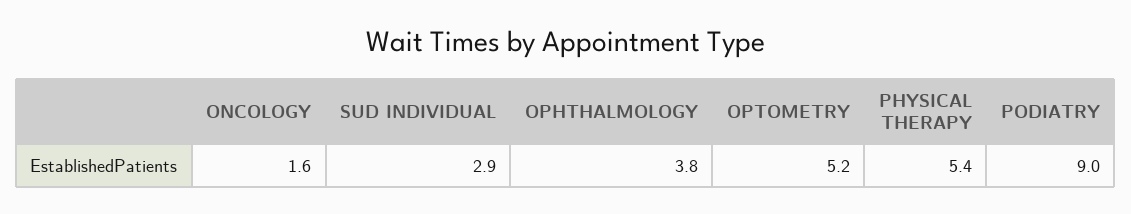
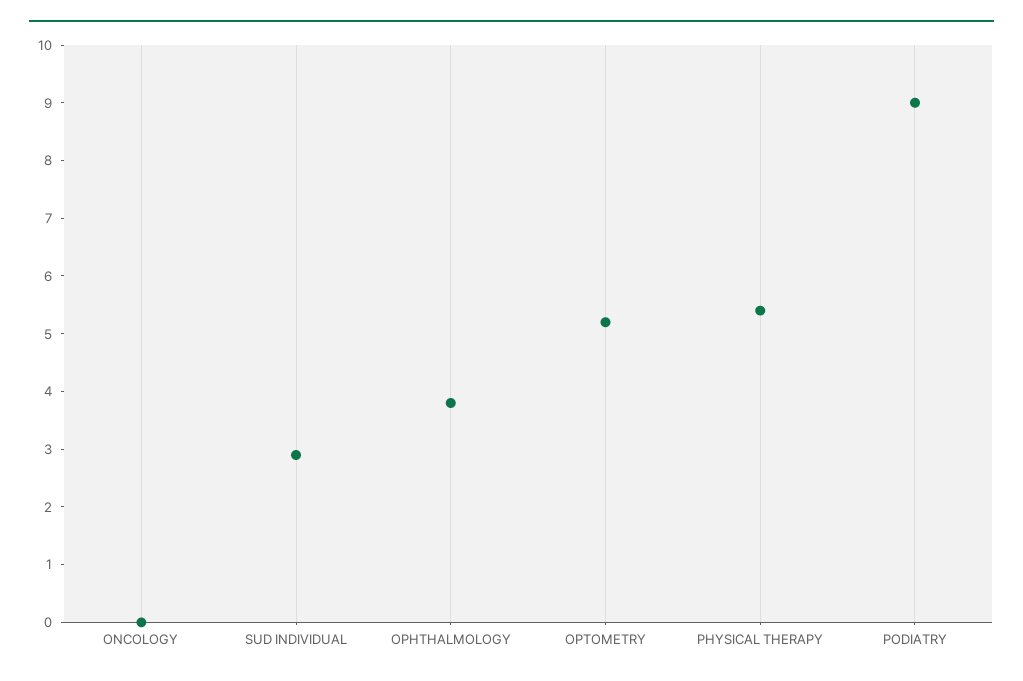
  {
-   "ONCOLOGY": 1.6,
+   "ONCOLOGY": 0,
    "SUD INDIVIDUAL": 2.9,
    "OPHTHALMOLOGY": 3.8,
    "OPTOMETRY": 5.2,
    "PHYSICAL THERAPY": 5.4,
    "PODIATRY": 9
  }

